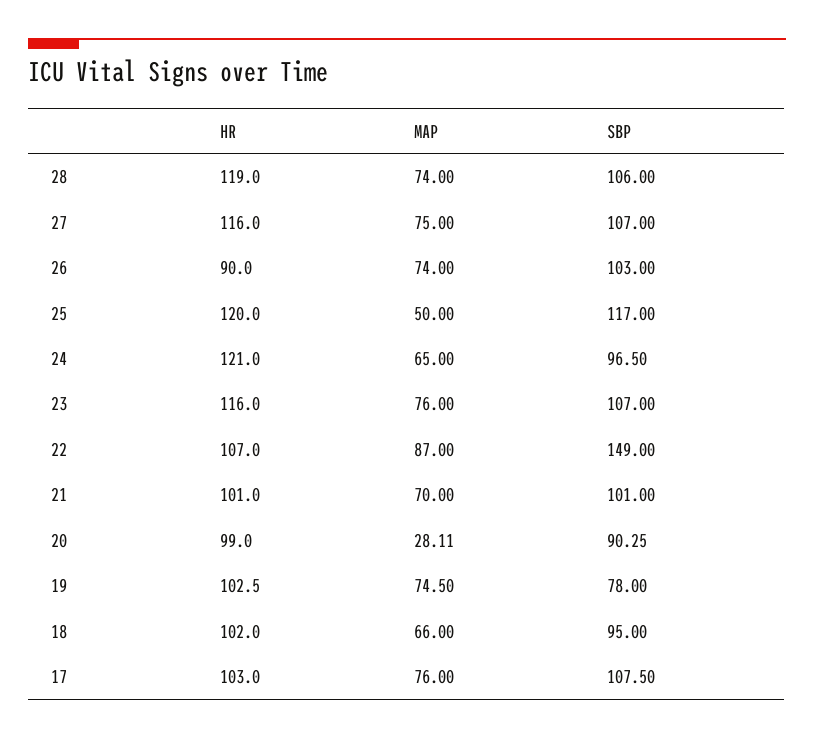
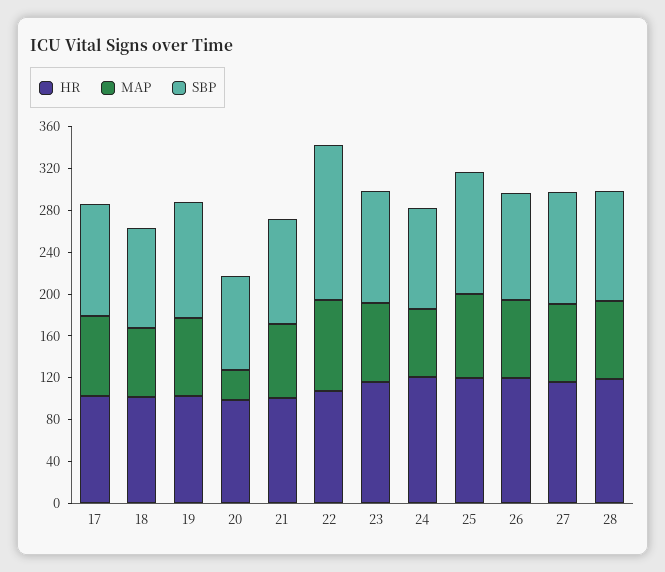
  {
    "HR": {
      "28": 119,
      "27": 116,
-     "26": 90,
+     "26": 120,
      "25": 120,
      "24": 121,
      "23": 116,
      "22": 107,
      "21": 101,
      "20": 99,
      "19": 102.5,
      "18": 102,
      "17": 103
    },
    "MAP": {
      "28": 74,
      "27": 75,
      "26": 74,
-     "25": 50,
+     "25": 80,
      "24": 65,
      "23": 76,
      "22": 87,
      "21": 70,
      "20": 28.11,
      "19": 74.5,
      "18": 66,
      "17": 76
    },
    "SBP": {
      "28": 106,
      "27": 107,
      "26": 103,
      "25": 117,
      "24": 96.5,
      "23": 107,
      "22": 149,
      "21": 101,
      "20": 90.25,
-     "19": 78,
+     "19": 110,
      "18": 95,
      "17": 107.5
    }
  }

